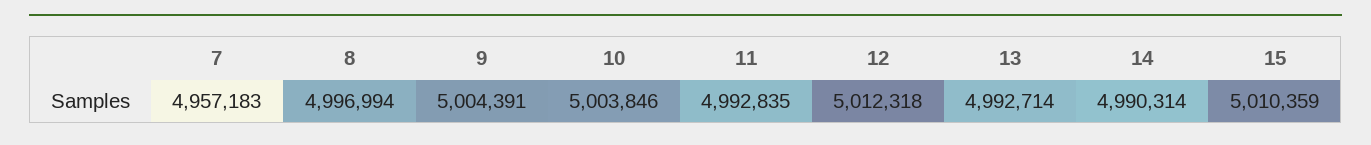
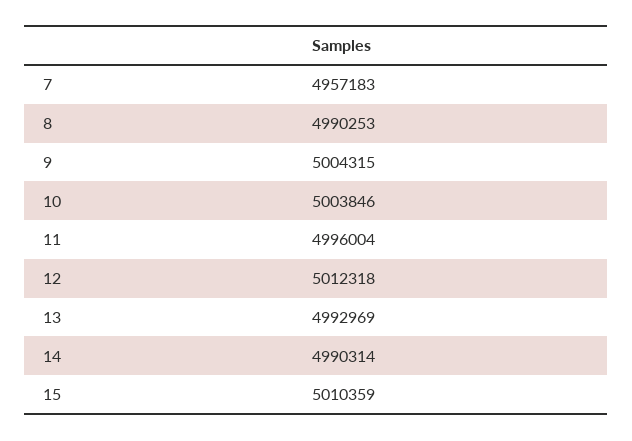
  {
    "7": 4957183,
-   "8": 4996994,
+   "8": 4990253,
-   "9": 5004391,
+   "9": 5004315,
    "10": 5003846,
-   "11": 4992835,
+   "11": 4996004,
    "12": 5012318,
-   "13": 4992714,
+   "13": 4992969,
    "14": 4990314,
    "15": 5010359
  }

